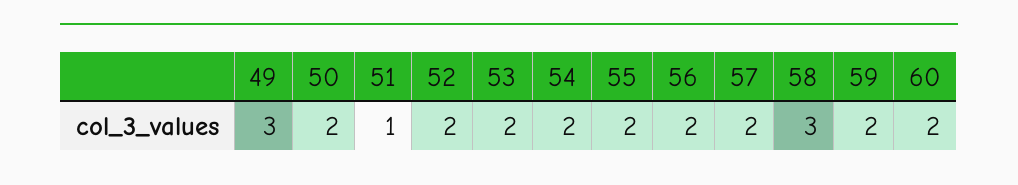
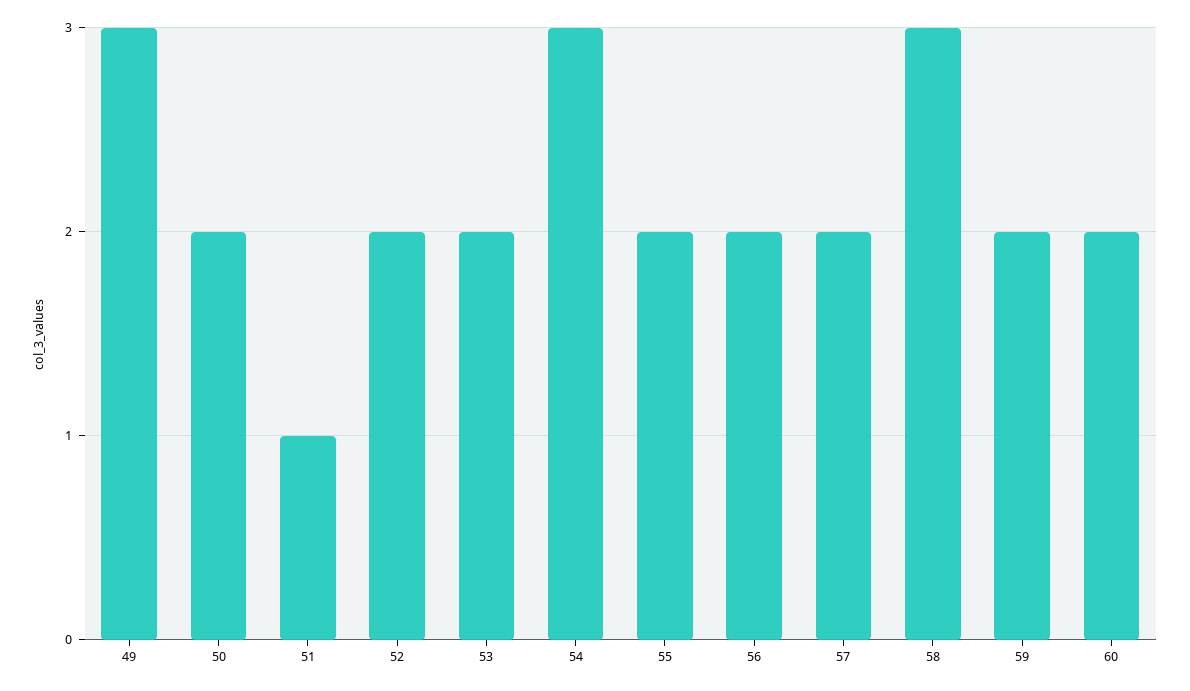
  {
    "49": 3,
    "50": 2,
    "51": 1,
    "52": 2,
    "53": 2,
-   "54": 2,
+   "54": 3,
    "55": 2,
    "56": 2,
    "57": 2,
    "58": 3,
    "59": 2,
    "60": 2
  }

